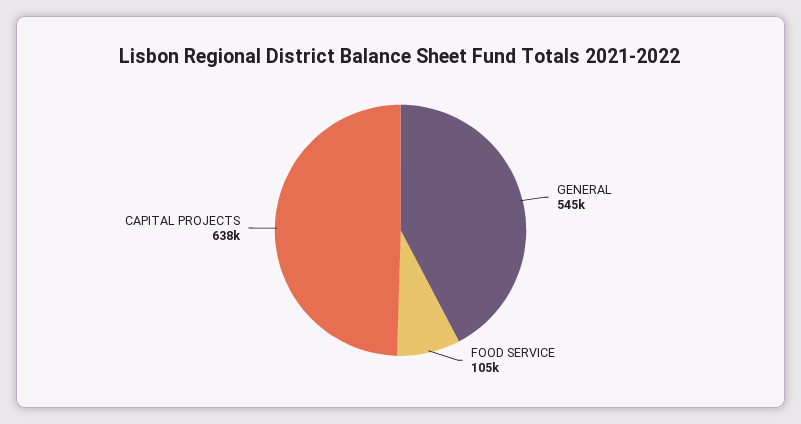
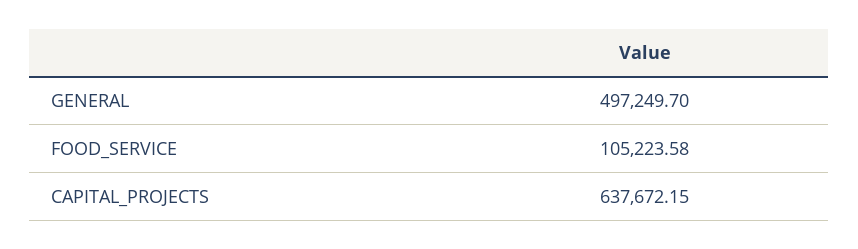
  {
-   "GENERAL": 545000,
+   "GENERAL": 497249.7,
    "FOOD SERVICE": 105223.58,
    "CAPITAL PROJECTS": 637672.15
  }

